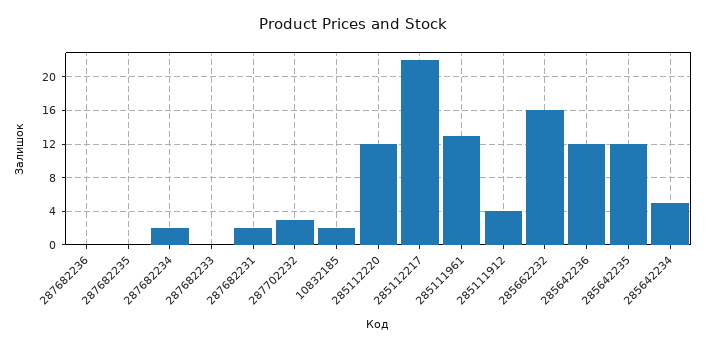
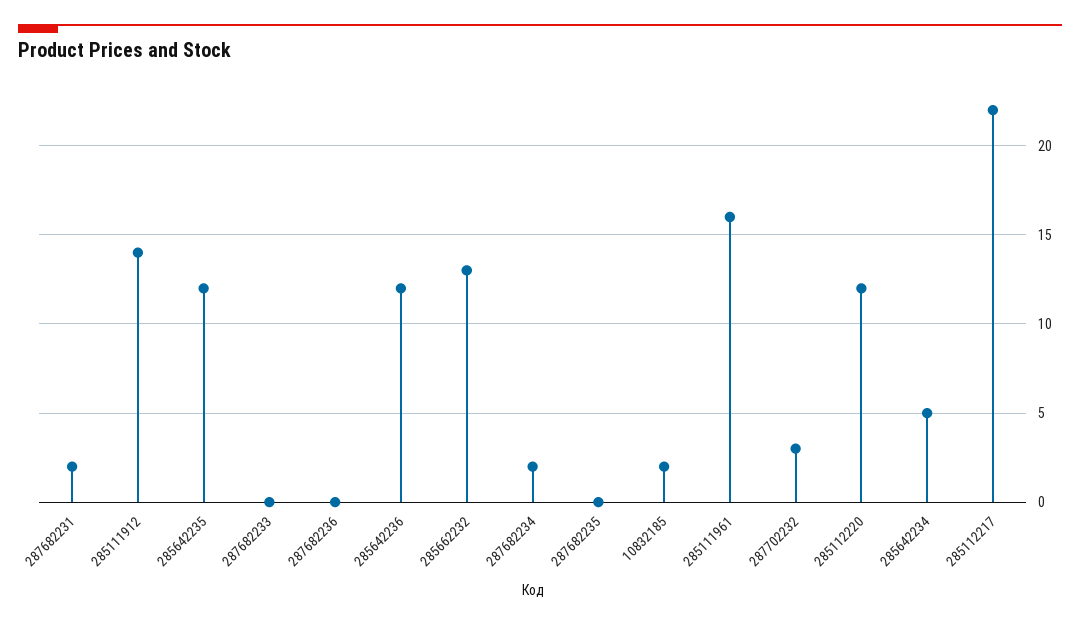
  {
    "287682236": 0,
    "287682235": 0,
    "287682234": 2,
    "287682233": 0,
    "287682231": 2,
    "287702232": 3,
    "10832185": 2,
    "285112220": 12,
    "285112217": 22,
-   "285111961": 13,
+   "285111961": 16,
-   "285111912": 4,
+   "285111912": 14,
-   "285662232": 16,
+   "285662232": 13,
    "285642236": 12,
    "285642235": 12,
    "285642234": 5
  }

